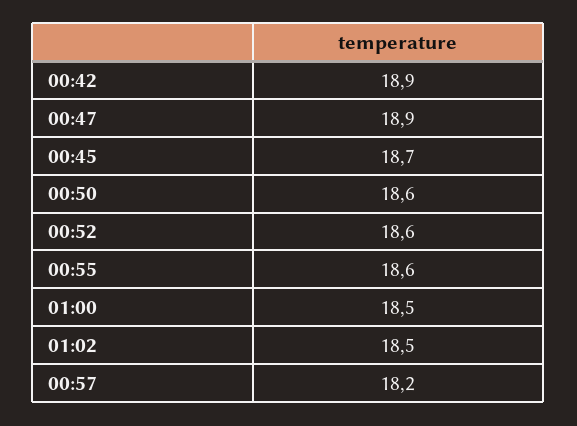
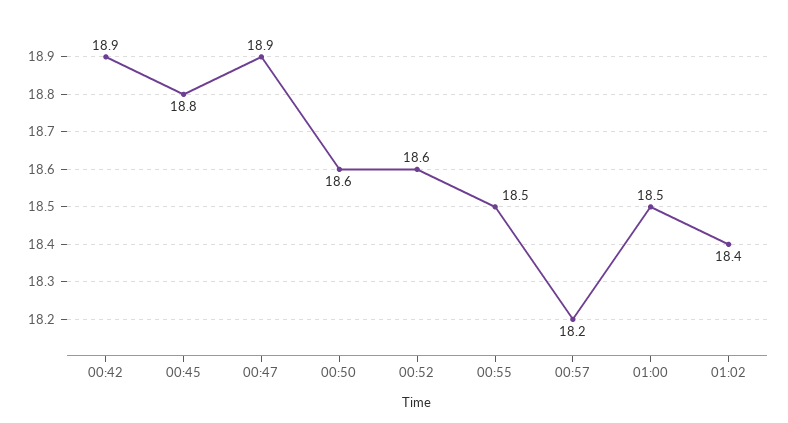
  {
    "00:42": 18.9,
    "00:47": 18.9,
-   "00:45": 18.7,
+   "00:45": 18.8,
    "00:50": 18.6,
    "00:52": 18.6,
-   "00:55": 18.6,
+   "00:55": 18.5,
    "01:00": 18.5,
-   "01:02": 18.5,
+   "01:02": 18.4,
    "00:57": 18.2
  }

